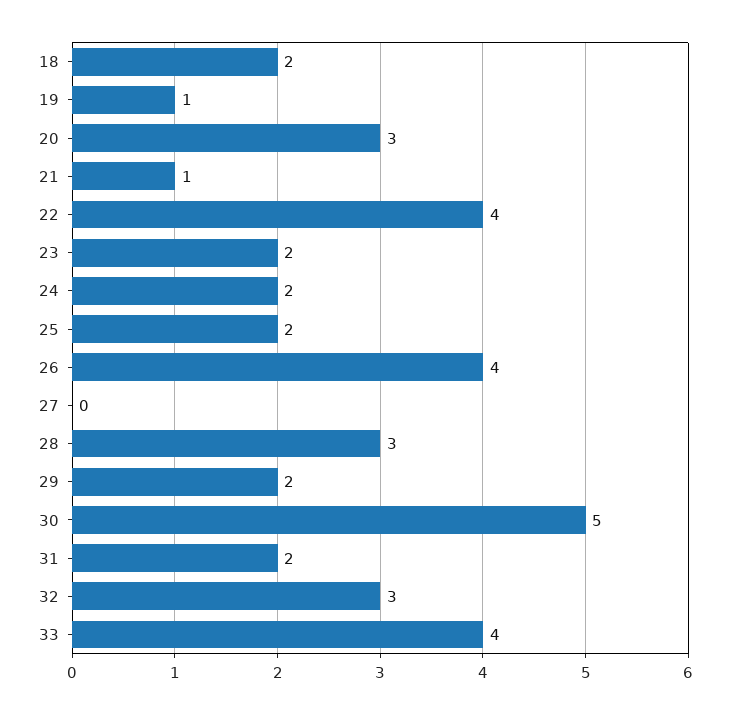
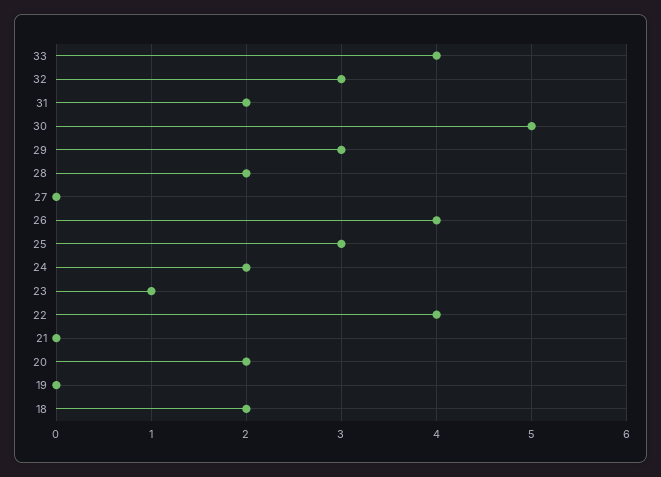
  {
    "18": 2,
-   "19": 1,
+   "19": 0,
-   "20": 3,
+   "20": 2,
-   "21": 1,
+   "21": 0,
    "22": 4,
-   "23": 2,
+   "23": 1,
    "24": 2,
-   "25": 2,
+   "25": 3,
    "26": 4,
    "27": 0,
-   "28": 3,
+   "28": 2,
-   "29": 2,
+   "29": 3,
    "30": 5,
    "31": 2,
    "32": 3,
    "33": 4
  }

